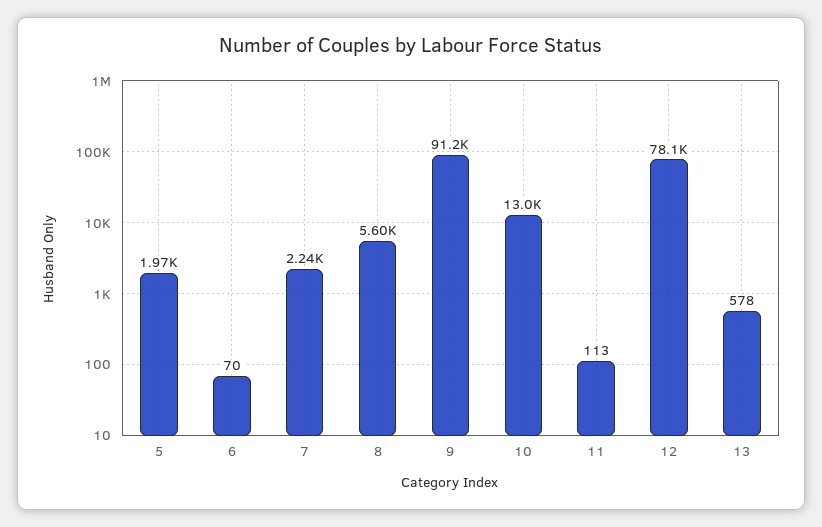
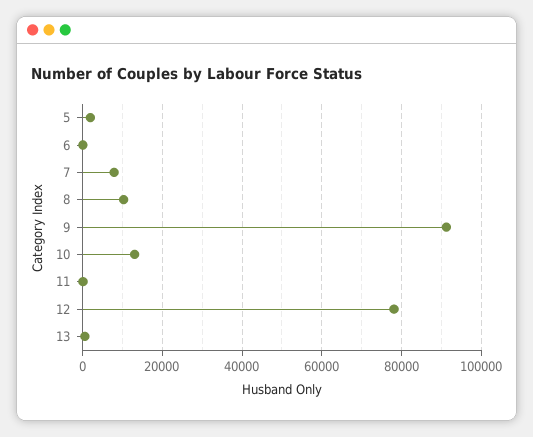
  {
    "5": 1970,
    "6": 70,
-   "7": 2240,
+   "7": 8000,
-   "8": 5600,
+   "8": 10000,
    "9": 91200,
    "10": 13000,
    "11": 113,
    "12": 78100,
    "13": 578
  }

